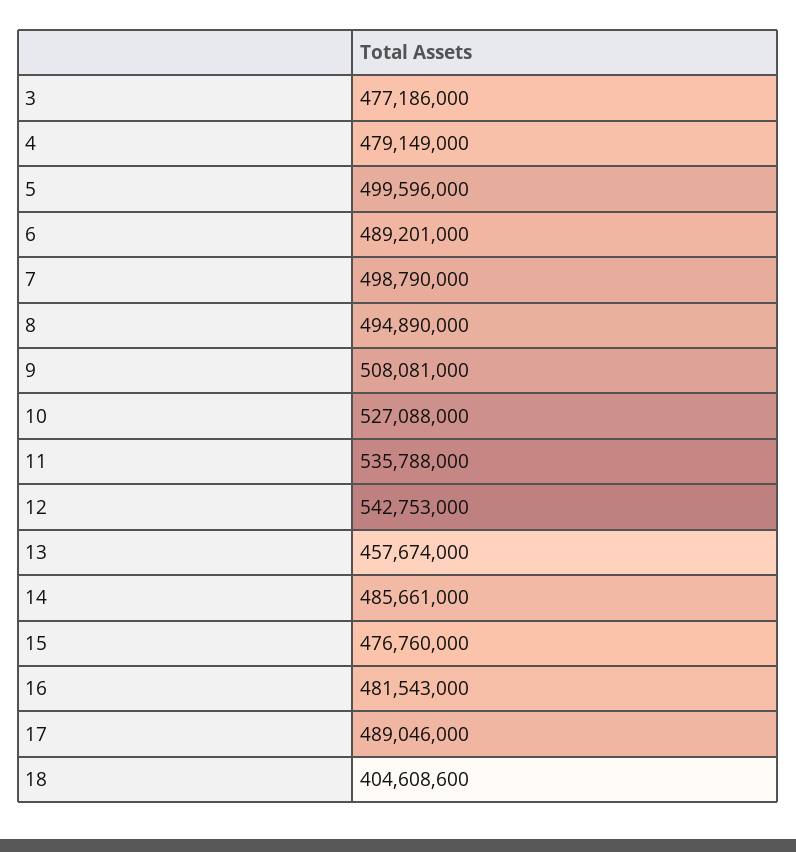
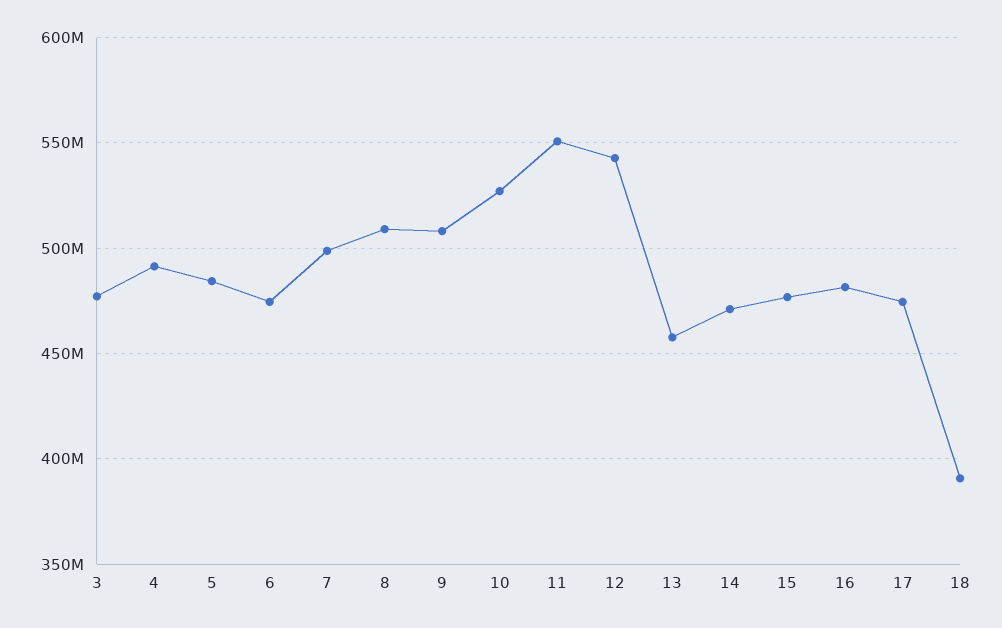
  {
    "3": 477186000,
-   "4": 479149000,
+   "4": 490000000,
-   "5": 499596000,
+   "5": 485000000,
-   "6": 489201000,
+   "6": 475000000,
    "7": 498790000,
-   "8": 494890000,
+   "8": 510000000,
    "9": 508081000,
    "10": 527088000,
-   "11": 535788000,
+   "11": 550000000,
    "12": 542753000,
    "13": 457674000,
-   "14": 485661000,
+   "14": 470000000,
    "15": 476760000,
    "16": 481543000,
-   "17": 489046000,
+   "17": 475000000,
-   "18": 404608600
+   "18": 390000000
  }

